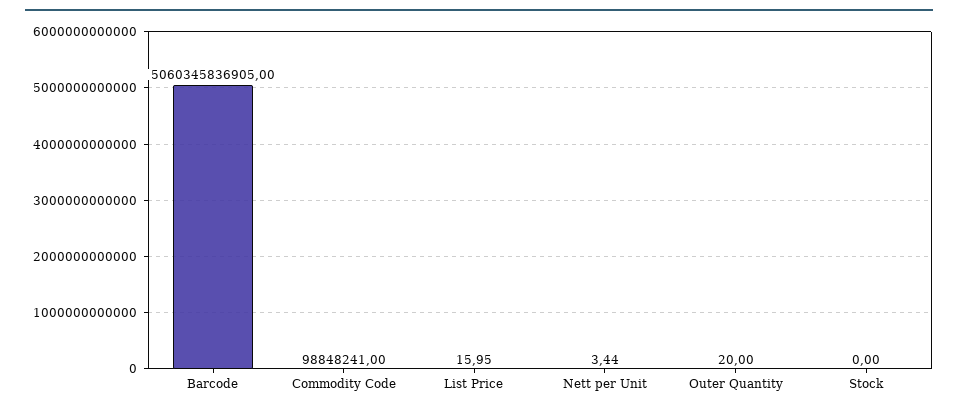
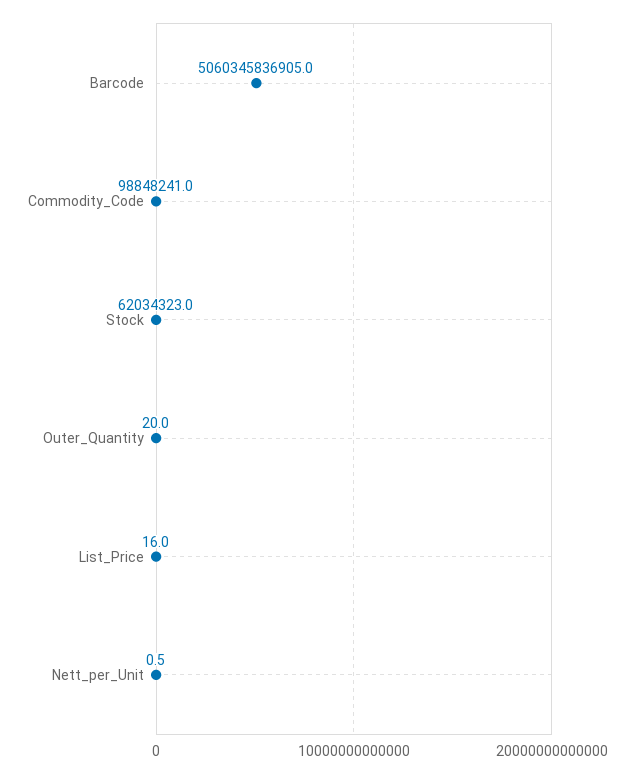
  {
    "Barcode": 5060345836905,
    "Commodity Code": 98848241,
    "List Price": 15.95,
-   "Nett per Unit": 3.44,
+   "Nett per Unit": 0.5,
    "Outer Quantity": 20,
-   "Stock": 0
+   "Stock": 62034323
  }

